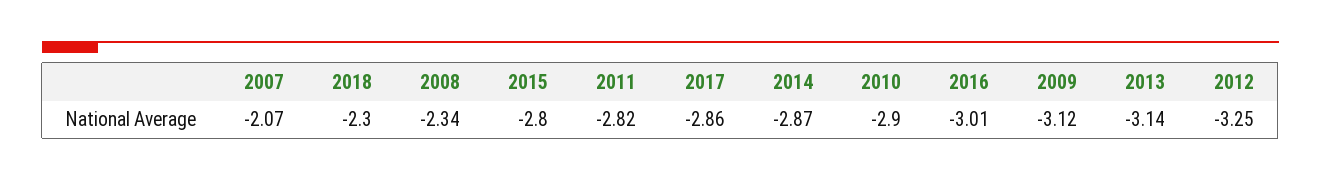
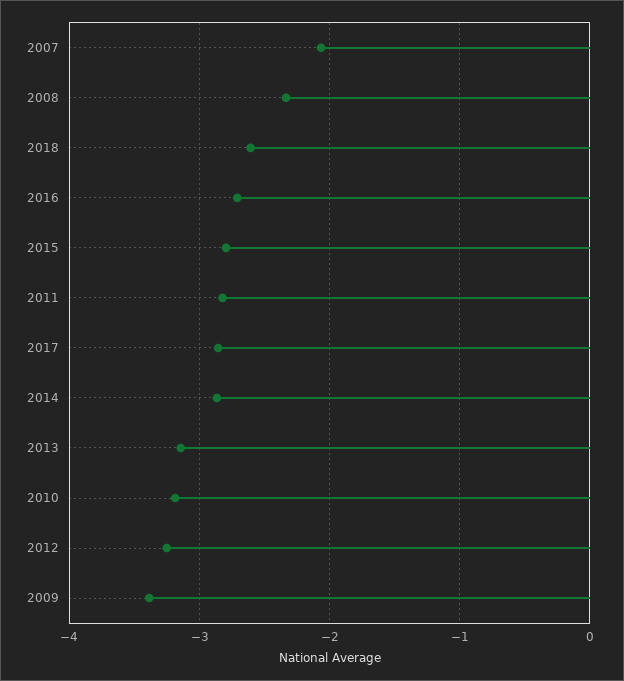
  {
    "2007": -2.07,
-   "2018": -2.3,
+   "2018": -2.6,
    "2008": -2.34,
    "2015": -2.8,
    "2011": -2.82,
    "2017": -2.86,
    "2014": -2.87,
-   "2010": -2.9,
+   "2010": -3.2,
-   "2016": -3.01,
+   "2016": -2.7,
-   "2009": -3.12,
+   "2009": -3.4,
    "2013": -3.14,
    "2012": -3.25
  }

